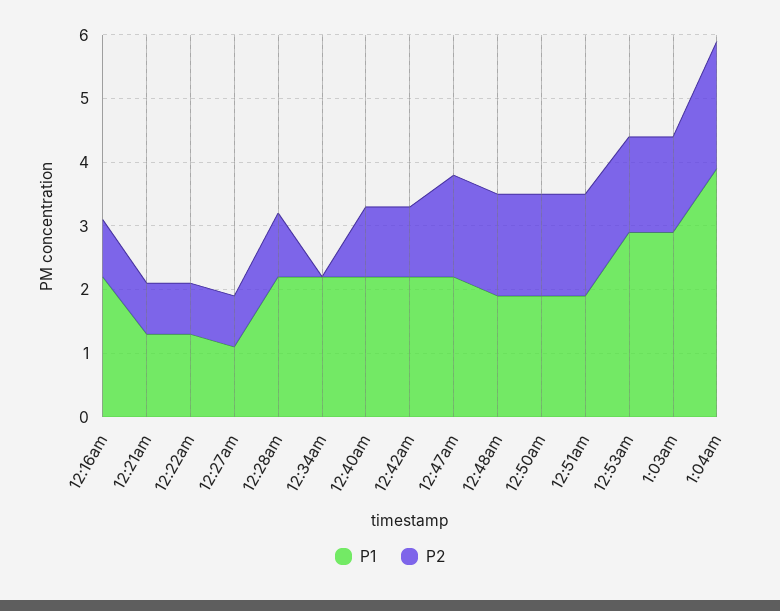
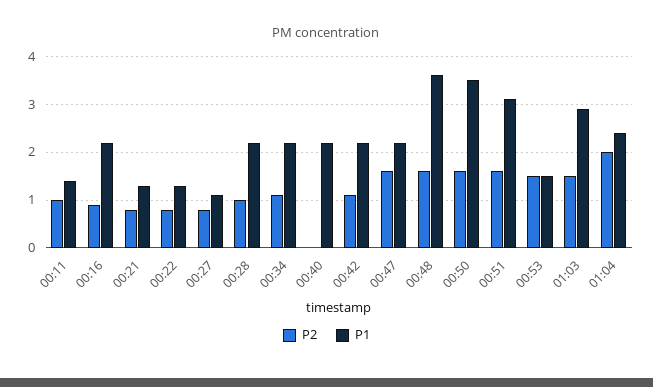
  {
    "P1": {
      "12:16am": 2,
      "12:21am": 1.5,
      "12:22am": 1.5,
      "12:27am": 1,
      "12:28am": 2,
      "12:34am": 2,
      "12:40am": 2,
      "12:42am": 2,
      "12:47am": 2,
-     "12:48am": 2,
+     "12:48am": 3.5,
-     "12:50am": 2,
+     "12:50am": 3.5,
-     "12:51am": 2,
+     "12:51am": 3,
-     "12:53am": 3,
+     "12:53am": 1.5,
      "1:03am": 3,
-     "1:04am": 4
+     "1:04am": 2.5,
+     "00:11": 1.5
    },
    "P2": {
      "12:16am": 1,
      "12:21am": 1,
      "12:22am": 1,
      "12:27am": 1,
      "12:28am": 1,
-     "12:34am": 0,
+     "12:34am": 1,
-     "12:40am": 1,
+     "12:40am": 0,
      "12:42am": 1,
      "12:47am": 1.5,
      "12:48am": 1.5,
      "12:50am": 1.5,
      "12:51am": 1.5,
      "12:53am": 1.5,
      "1:03am": 1.5,
-     "1:04am": 2
+     "1:04am": 2,
+     "00:11": 1
    }
  }

